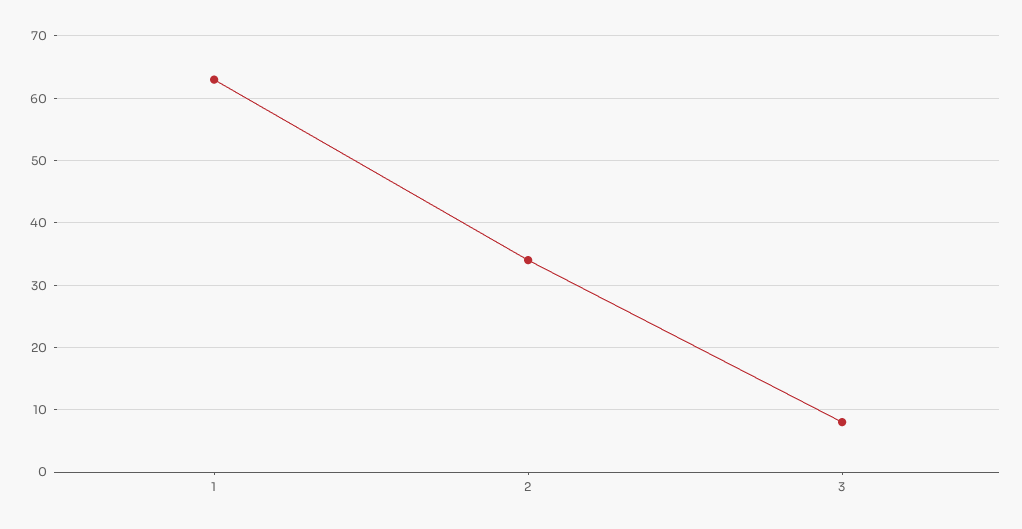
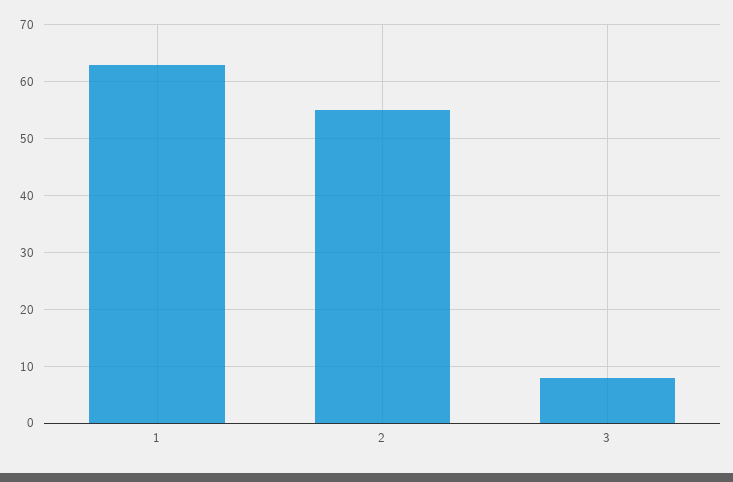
  {
    "1": 63,
-   "2": 34,
+   "2": 55,
    "3": 8
  }

